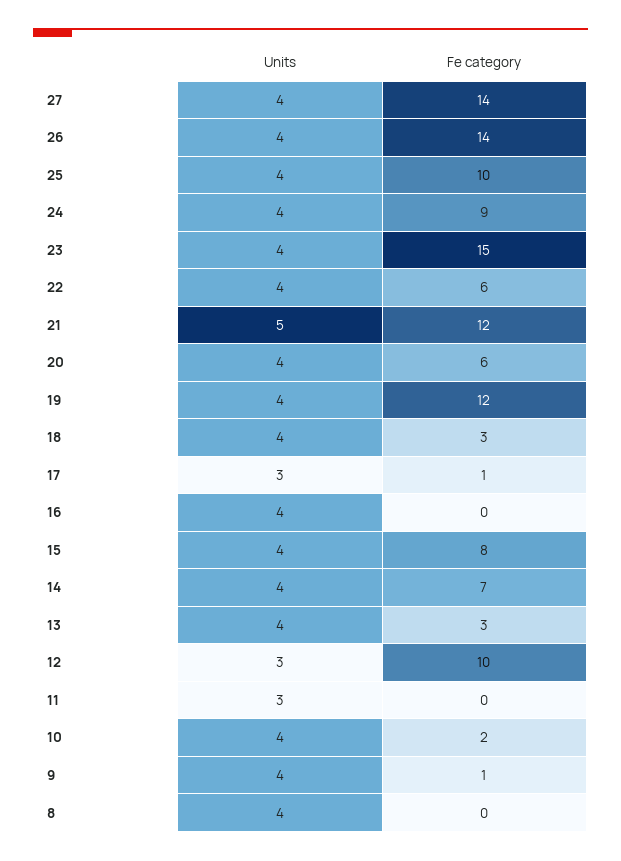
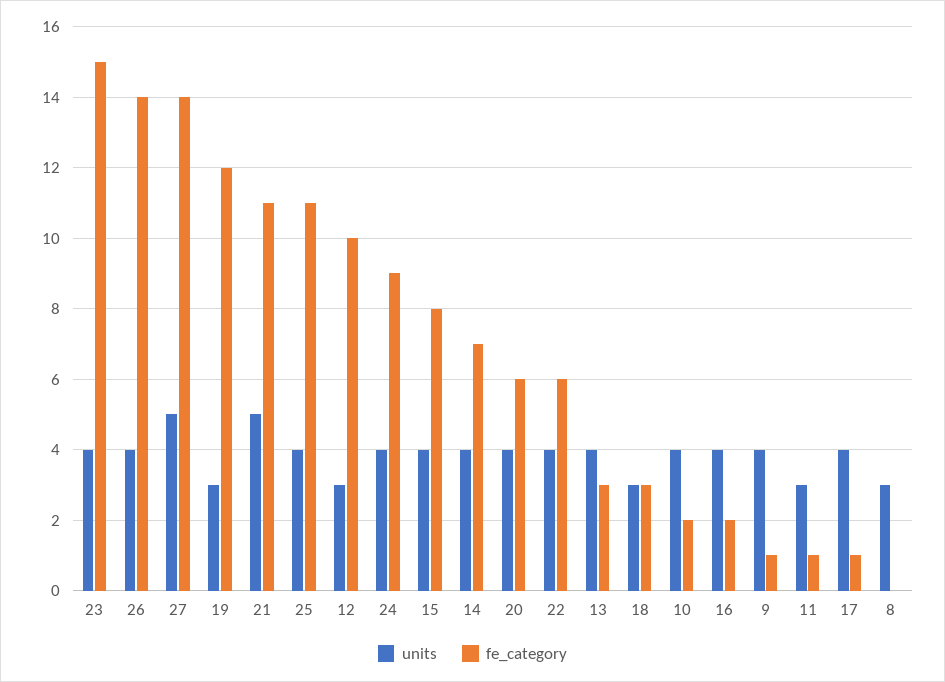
  {
    "Units": {
-     "27": 4,
+     "27": 5,
      "26": 4,
      "25": 4,
      "24": 4,
      "23": 4,
      "22": 4,
      "21": 5,
      "20": 4,
-     "19": 4,
+     "19": 3,
-     "18": 4,
+     "18": 3,
-     "17": 3,
+     "17": 4,
      "16": 4,
      "15": 4,
      "14": 4,
      "13": 4,
      "12": 3,
      "11": 3,
      "10": 4,
      "9": 4,
-     "8": 4
+     "8": 3
    },
    "Fe category": {
      "27": 14,
      "26": 14,
-     "25": 10,
+     "25": 11,
      "24": 9,
      "23": 15,
      "22": 6,
-     "21": 12,
+     "21": 11,
      "20": 6,
      "19": 12,
      "18": 3,
      "17": 1,
-     "16": 0,
+     "16": 2,
      "15": 8,
      "14": 7,
      "13": 3,
      "12": 10,
-     "11": 0,
+     "11": 1,
      "10": 2,
      "9": 1,
      "8": 0
    }
  }

